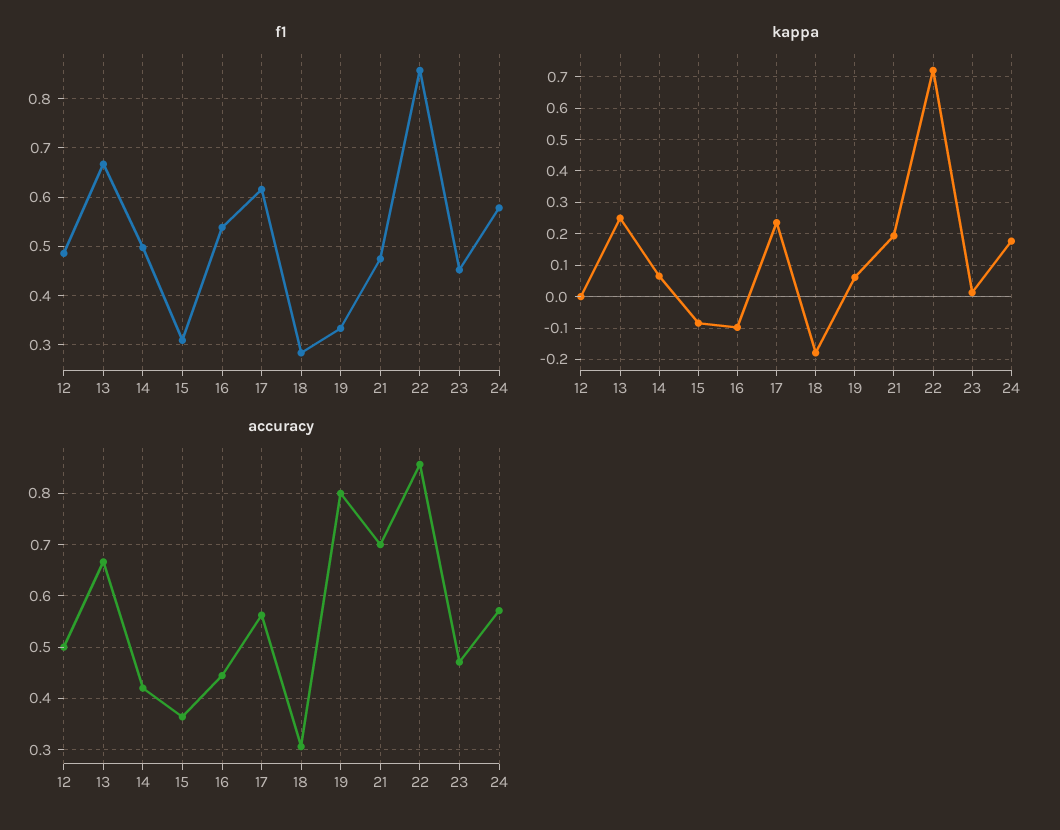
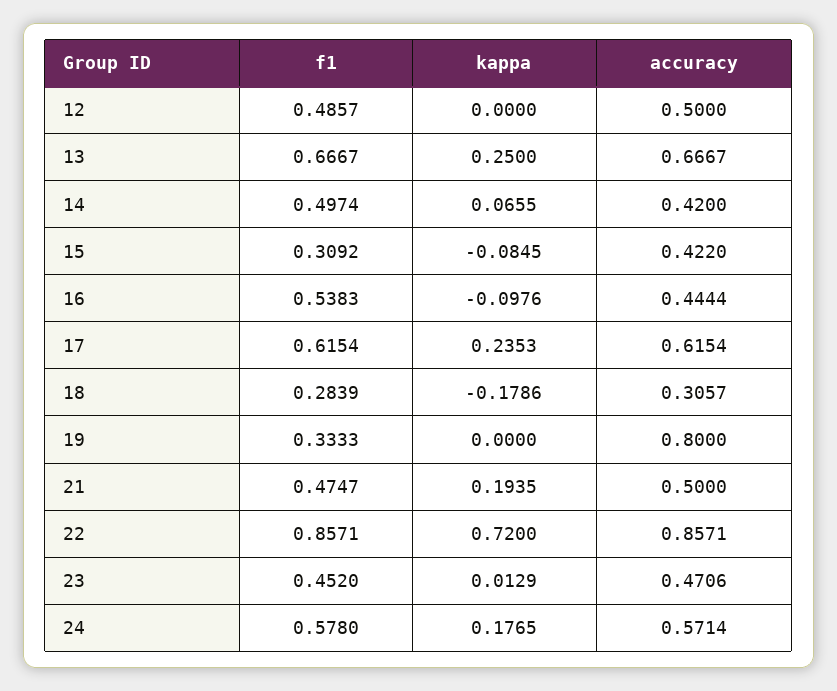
  {
    "f1": {
      "12": 0.4857,
      "13": 0.6667,
      "14": 0.4974,
      "15": 0.3092,
      "16": 0.5383,
      "17": 0.6154,
      "18": 0.2839,
      "19": 0.3333,
      "21": 0.4747,
      "22": 0.8571,
      "23": 0.452,
      "24": 0.578
    },
    "kappa": {
      "12": 0,
      "13": 0.25,
      "14": 0.0655,
      "15": -0.0845,
      "16": -0.0976,
      "17": 0.2353,
      "18": -0.1786,
-     "19": 0.06,
+     "19": 0,
      "21": 0.1935,
      "22": 0.72,
      "23": 0.0129,
      "24": 0.1765
    },
    "accuracy": {
      "12": 0.5,
      "13": 0.6667,
      "14": 0.42,
-     "15": 0.36,
+     "15": 0.422,
      "16": 0.4444,
-     "17": 0.56,
+     "17": 0.6154,
      "18": 0.3057,
      "19": 0.8,
-     "21": 0.7,
+     "21": 0.5,
      "22": 0.8571,
      "23": 0.4706,
      "24": 0.5714
    }
  }

